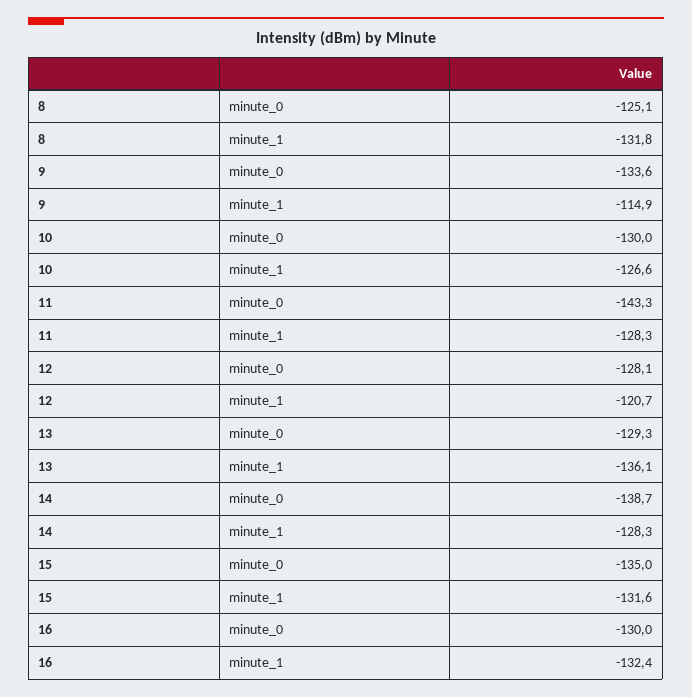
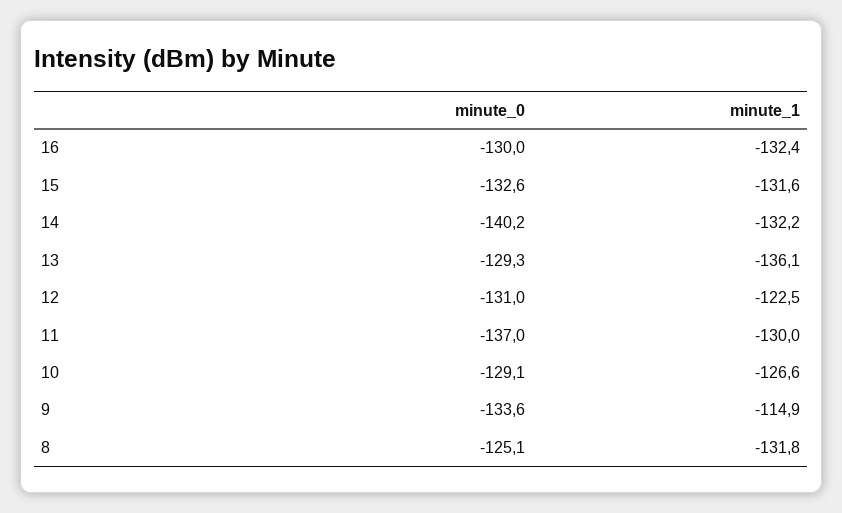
  {
    "8": {
      "minute_0": -125.1,
      "minute_1": -131.8
    },
    "9": {
      "minute_0": -133.6,
      "minute_1": -114.9
    },
    "10": {
-     "minute_0": -130,
+     "minute_0": -129.1,
      "minute_1": -126.6
    },
    "11": {
-     "minute_0": -143.3,
+     "minute_0": -137,
-     "minute_1": -128.3
+     "minute_1": -130
    },
    "12": {
-     "minute_0": -128.1,
+     "minute_0": -131,
-     "minute_1": -120.7
+     "minute_1": -122.5
    },
    "13": {
      "minute_0": -129.3,
      "minute_1": -136.1
    },
    "14": {
-     "minute_0": -138.7,
+     "minute_0": -140.2,
-     "minute_1": -128.3
+     "minute_1": -132.2
    },
    "15": {
-     "minute_0": -135,
+     "minute_0": -132.6,
      "minute_1": -131.6
    },
    "16": {
      "minute_0": -130,
      "minute_1": -132.4
    }
  }

